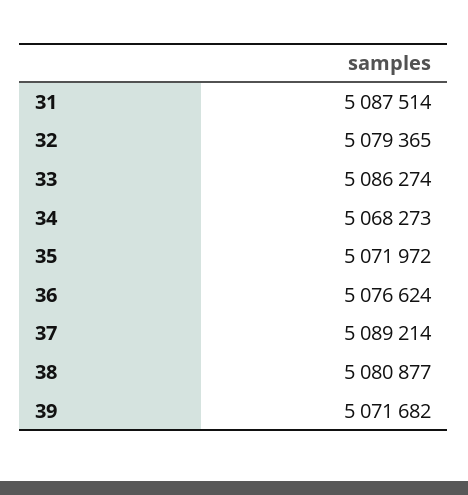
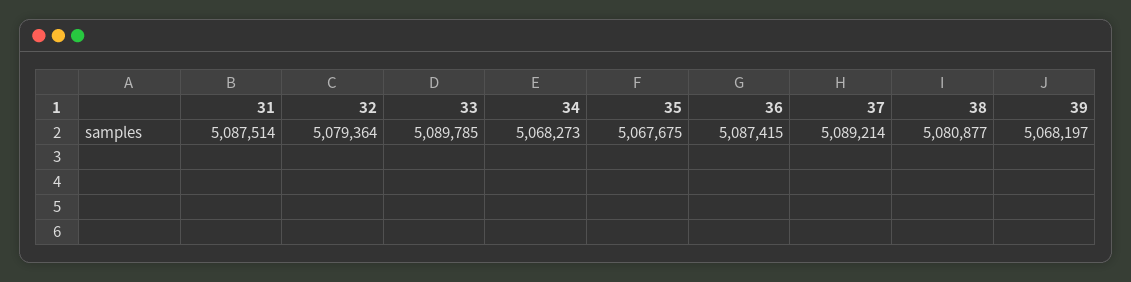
  {
    "31": 5087514,
-   "32": 5079365,
+   "32": 5079364,
-   "33": 5086274,
+   "33": 5089785,
    "34": 5068273,
-   "35": 5071972,
+   "35": 5067675,
-   "36": 5076624,
+   "36": 5087415,
    "37": 5089214,
    "38": 5080877,
-   "39": 5071682
+   "39": 5068197
  }

